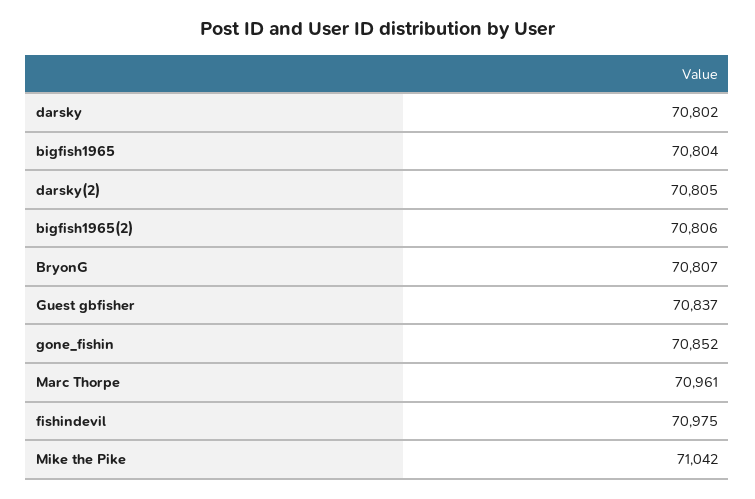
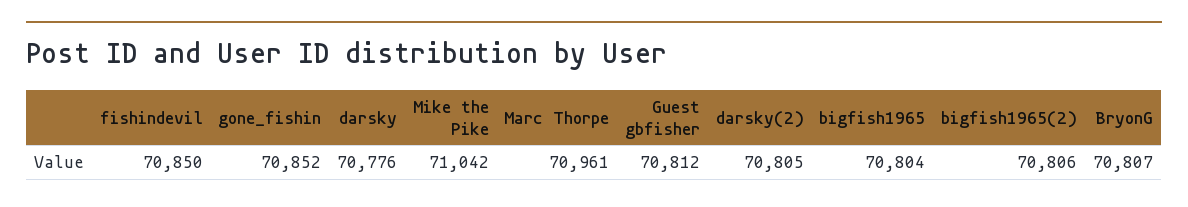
  {
-   "darsky": 70802,
+   "darsky": 70776,
    "bigfish1965": 70804,
    "darsky(2)": 70805,
    "bigfish1965(2)": 70806,
    "BryonG": 70807,
-   "Guest gbfisher": 70837,
+   "Guest gbfisher": 70812,
    "gone_fishin": 70852,
    "Marc Thorpe": 70961,
-   "fishindevil": 70975,
+   "fishindevil": 70850,
    "Mike the Pike": 71042
  }

